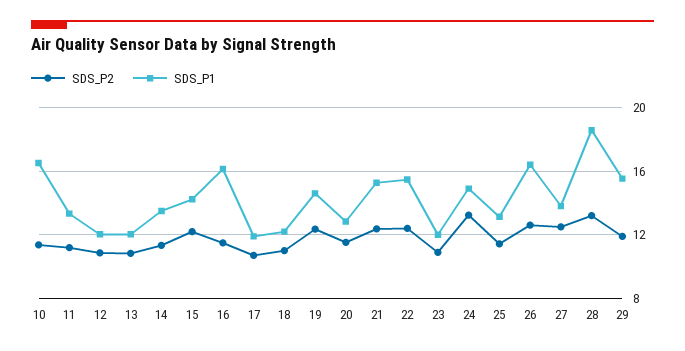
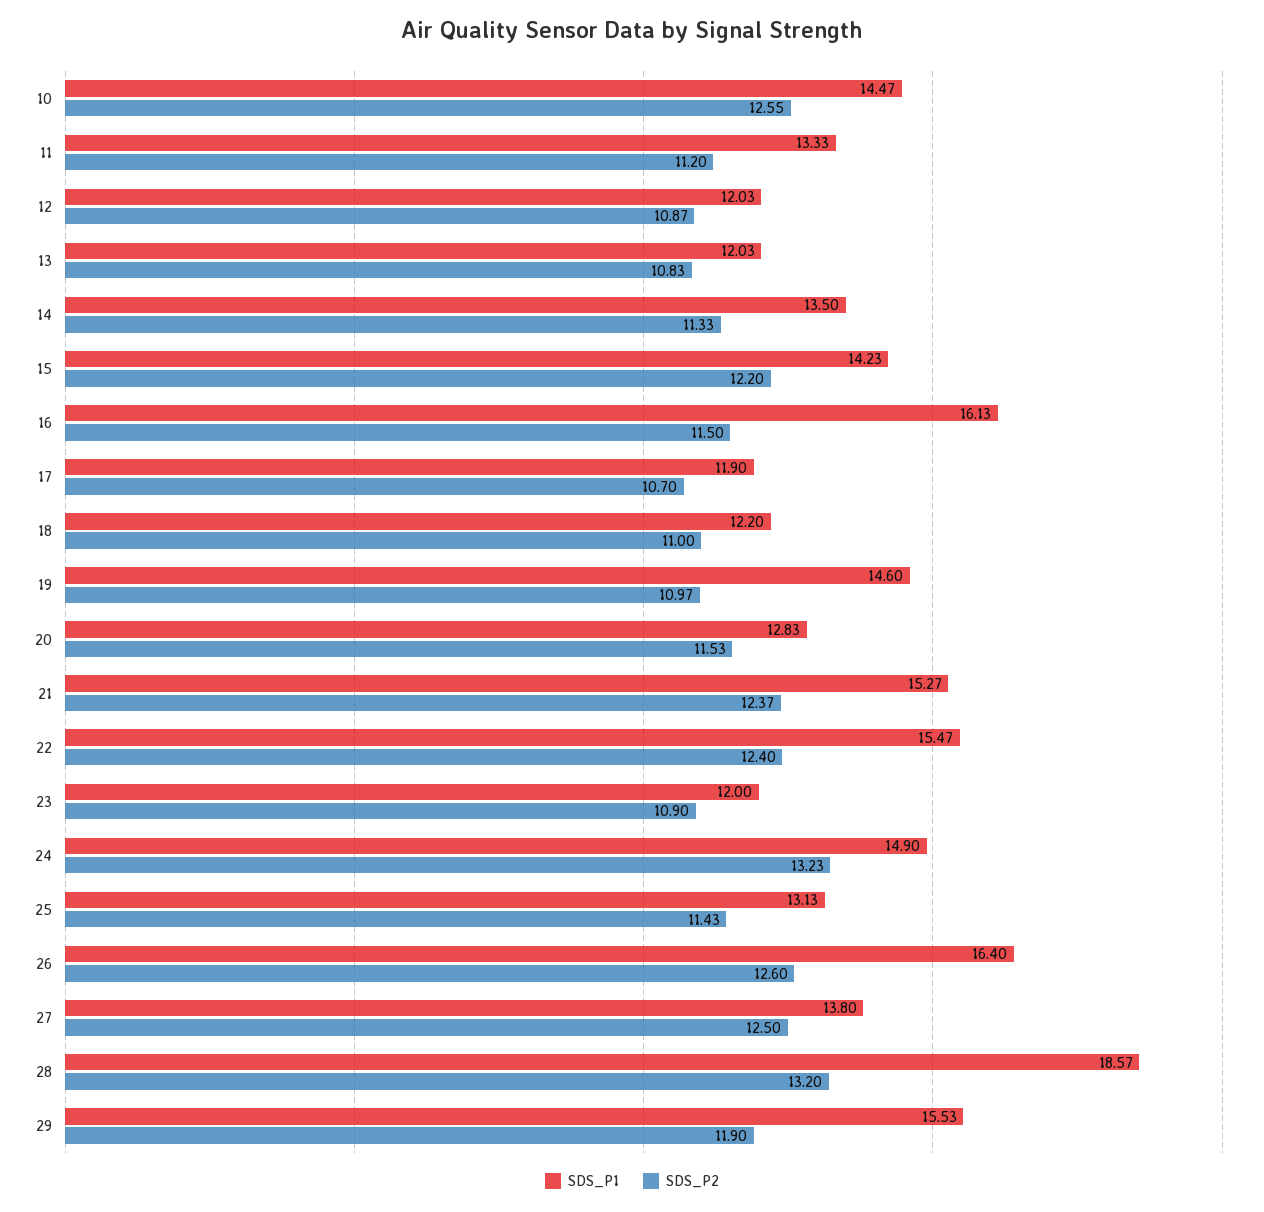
  {
    "SDS_P2": {
-     "10": 11.5,
+     "10": 12.55,
      "11": 11.2,
      "12": 10.87,
      "13": 10.83,
      "14": 11.33,
      "15": 12.2,
      "16": 11.5,
      "17": 10.7,
      "18": 11,
-     "19": 12.5,
+     "19": 10.97,
      "20": 11.53,
      "21": 12.37,
      "22": 12.4,
      "23": 10.9,
      "24": 13.23,
      "25": 11.43,
      "26": 12.6,
      "27": 12.5,
      "28": 13.2,
      "29": 11.9
    },
    "SDS_P1": {
-     "10": 16.5,
+     "10": 14.47,
      "11": 13.33,
      "12": 12.03,
      "13": 12.03,
      "14": 13.5,
      "15": 14.23,
      "16": 16.13,
      "17": 11.9,
      "18": 12.2,
      "19": 14.6,
      "20": 12.83,
      "21": 15.27,
      "22": 15.47,
      "23": 12,
      "24": 14.9,
      "25": 13.13,
      "26": 16.4,
      "27": 13.8,
      "28": 18.57,
      "29": 15.53
    }
  }

